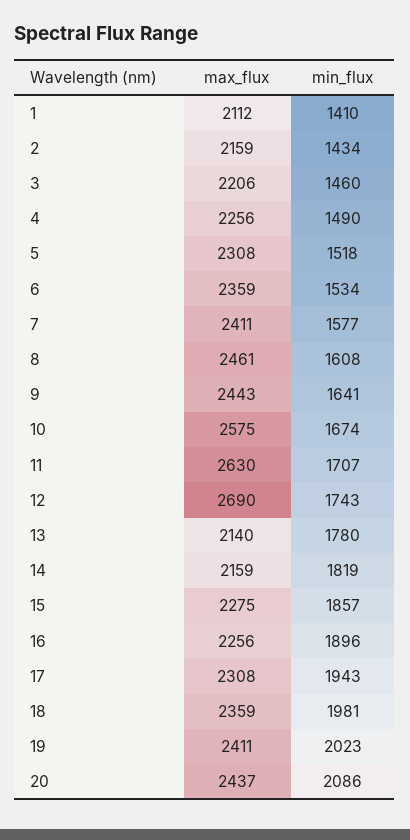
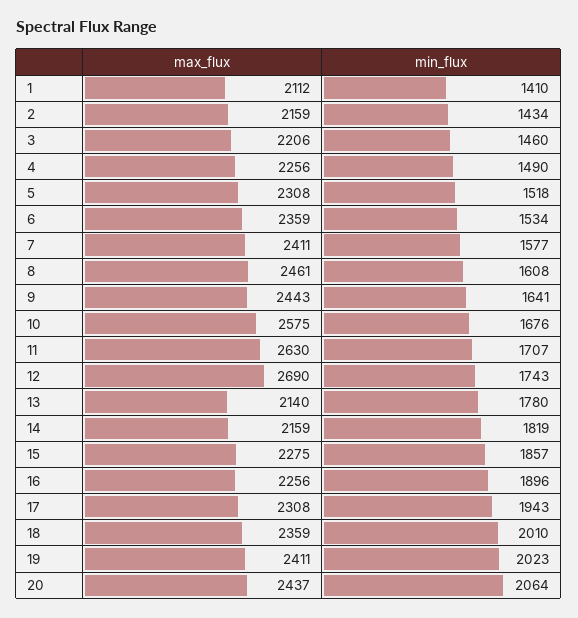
  {
    "max_flux": {
      "1": 2112,
      "2": 2159,
      "3": 2206,
      "4": 2256,
      "5": 2308,
      "6": 2359,
      "7": 2411,
      "8": 2461,
      "9": 2443,
      "10": 2575,
      "11": 2630,
      "12": 2690,
      "13": 2140,
      "14": 2159,
      "15": 2275,
      "16": 2256,
      "17": 2308,
      "18": 2359,
      "19": 2411,
      "20": 2437
    },
    "min_flux": {
      "1": 1410,
      "2": 1434,
      "3": 1460,
      "4": 1490,
      "5": 1518,
      "6": 1534,
      "7": 1577,
      "8": 1608,
      "9": 1641,
-     "10": 1674,
+     "10": 1676,
      "11": 1707,
      "12": 1743,
      "13": 1780,
      "14": 1819,
      "15": 1857,
      "16": 1896,
      "17": 1943,
-     "18": 1981,
+     "18": 2010,
      "19": 2023,
-     "20": 2086
+     "20": 2064
    }
  }

